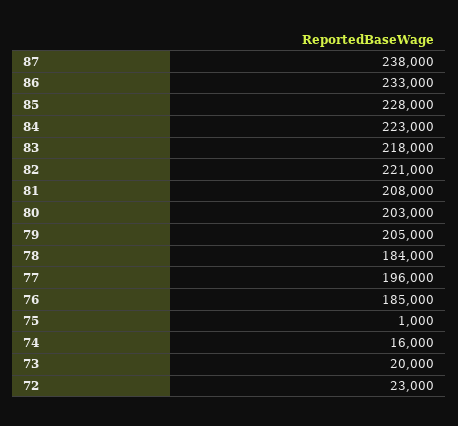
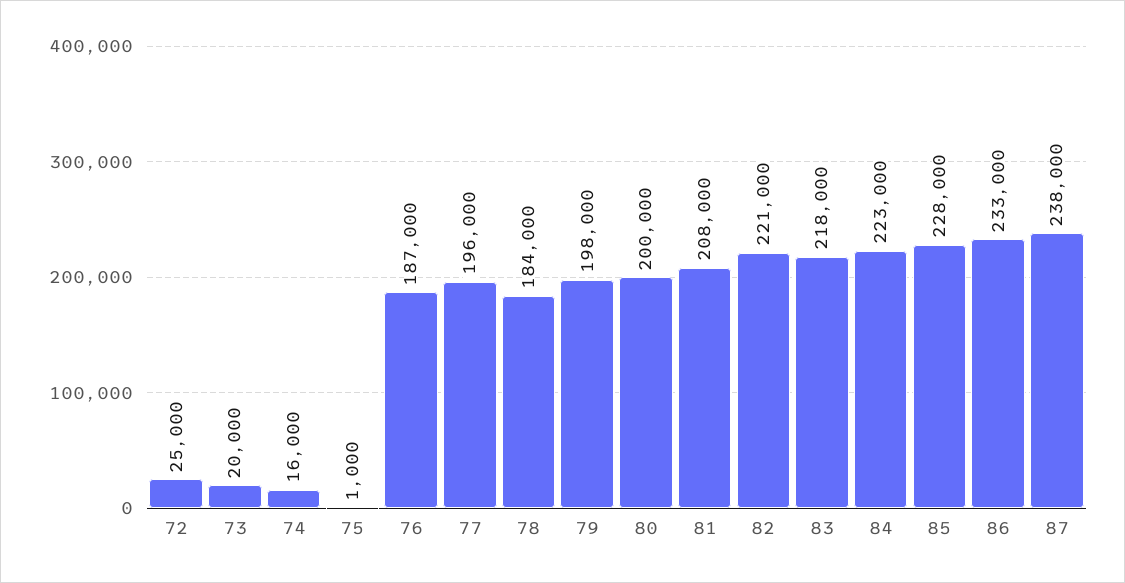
  {
    "87": 238000,
    "86": 233000,
    "85": 228000,
    "84": 223000,
    "83": 218000,
    "82": 221000,
    "81": 208000,
-   "80": 203000,
+   "80": 200000,
-   "79": 205000,
+   "79": 198000,
    "78": 184000,
    "77": 196000,
-   "76": 185000,
+   "76": 187000,
    "75": 1000,
    "74": 16000,
    "73": 20000,
-   "72": 23000
+   "72": 25000
  }

